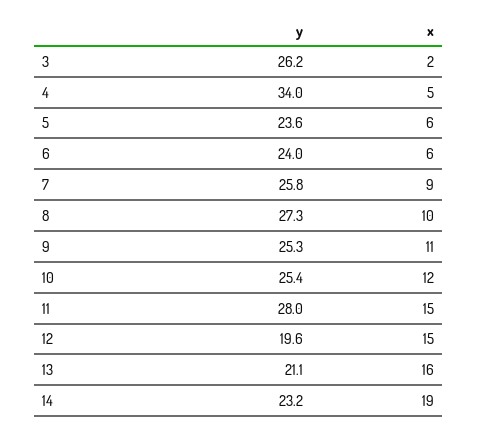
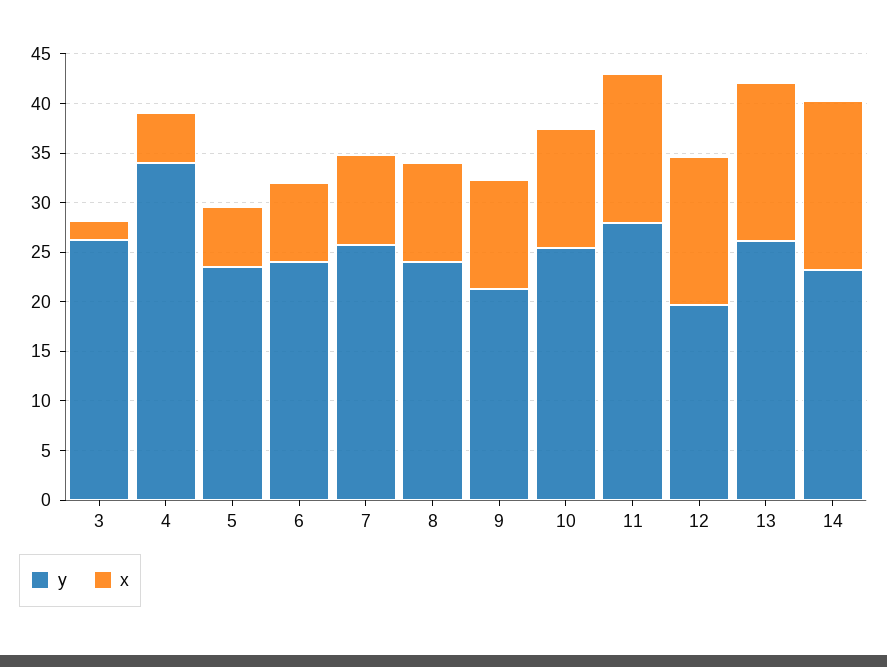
  {
    "y": {
      "3": 26.2,
      "4": 34,
      "5": 23.6,
      "6": 24,
      "7": 25.8,
-     "8": 27.3,
+     "8": 24,
-     "9": 25.3,
+     "9": 21,
      "10": 25.4,
      "11": 28,
      "12": 19.6,
-     "13": 21.1,
+     "13": 26,
      "14": 23.2
    },
    "x": {
      "3": 2,
      "4": 5,
      "5": 6,
-     "6": 6,
+     "6": 8,
      "7": 9,
      "8": 10,
      "9": 11,
      "10": 12,
      "11": 15,
      "12": 15,
      "13": 16,
-     "14": 19
+     "14": 17
    }
  }

